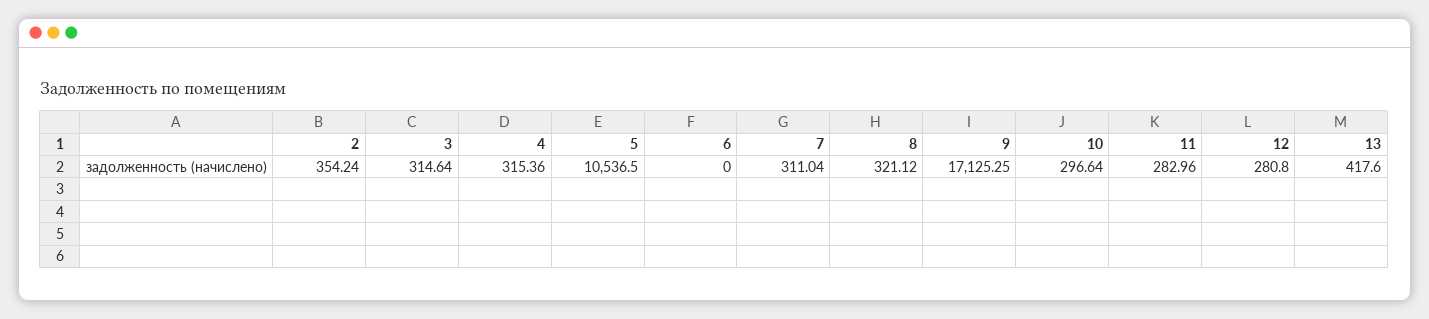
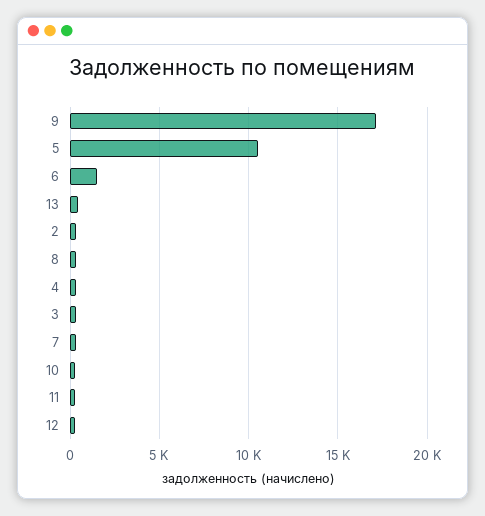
  {
    "2": 354.24,
    "3": 314.64,
    "4": 315.36,
    "5": 10536.5,
-   "6": 0,
+   "6": 1500,
    "7": 311.04,
    "8": 321.12,
    "9": 17125.25,
    "10": 296.64,
    "11": 282.96,
    "12": 280.8,
    "13": 417.6
  }

